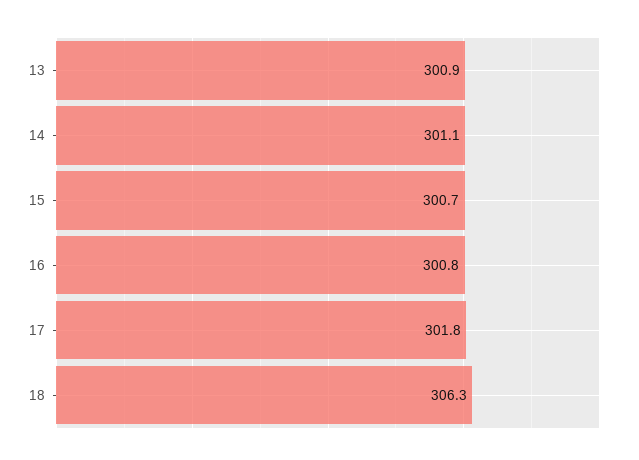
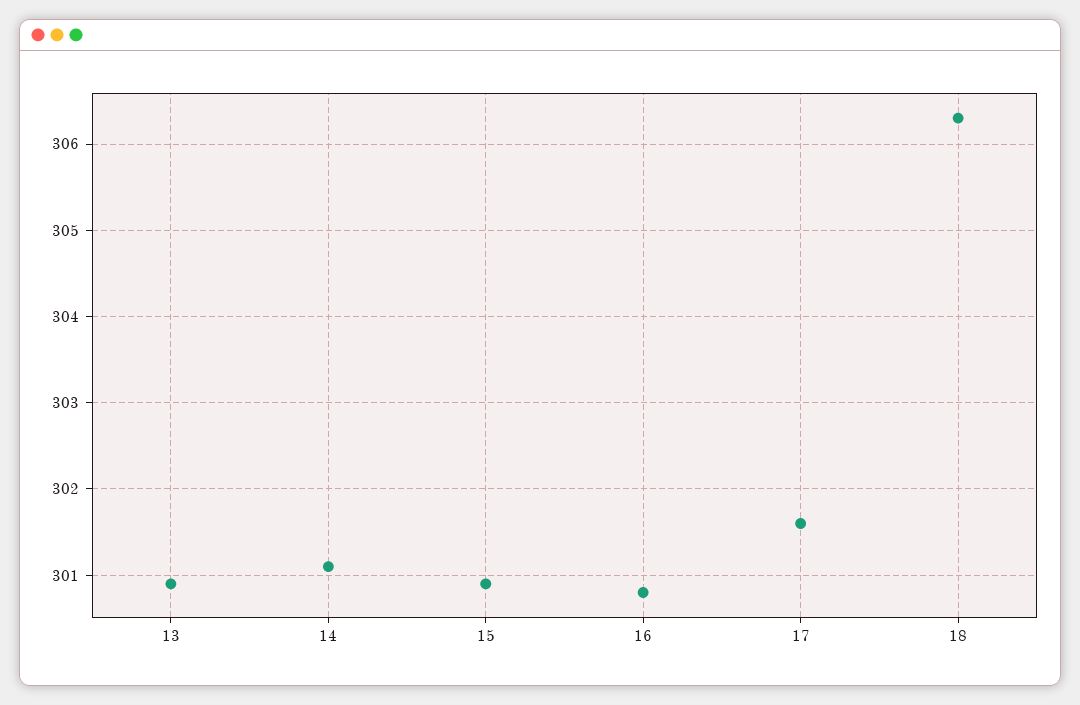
  {
    "13": 300.9,
    "14": 301.1,
-   "15": 300.7,
+   "15": 300.9,
    "16": 300.8,
-   "17": 301.8,
+   "17": 301.6,
    "18": 306.3
  }

